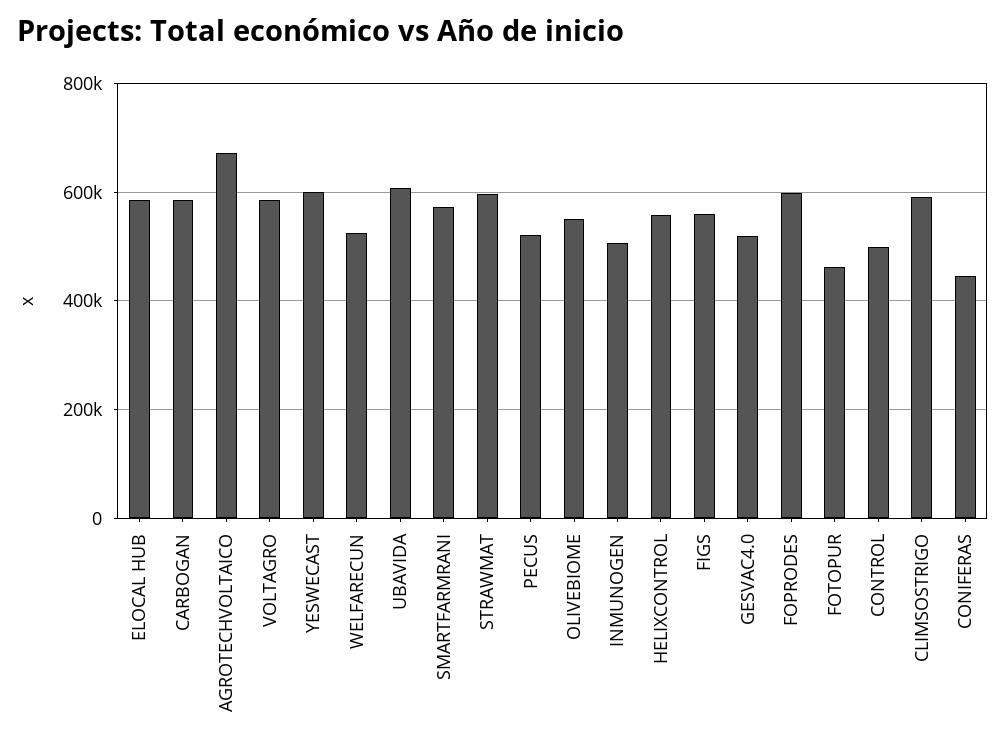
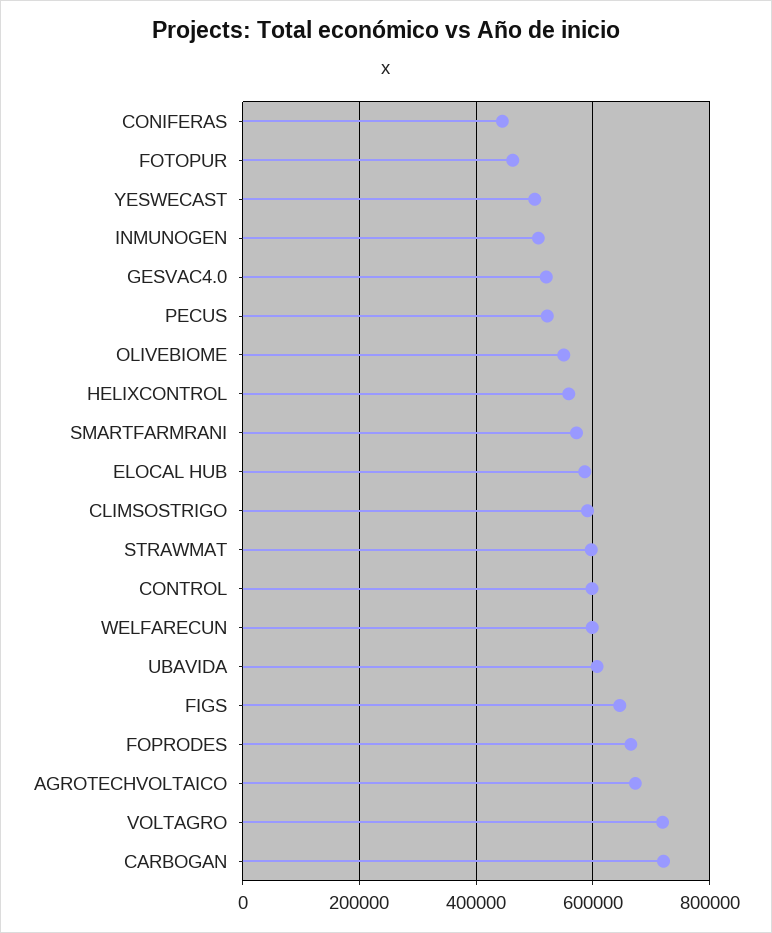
  {
    "ELOCAL HUB": 580000,
-   "CARBOGAN": 580000,
+   "CARBOGAN": 720000,
    "AGROTECHVOLTAICO": 680000,
-   "VOLTAGRO": 580000,
+   "VOLTAGRO": 720000,
-   "YESWECAST": 600000,
+   "YESWECAST": 500000,
-   "WELFARECUN": 520000,
+   "WELFARECUN": 600000,
    "UBAVIDA": 600000,
    "SMARTFARMRANI": 580000,
    "STRAWMAT": 600000,
    "PECUS": 520000,
    "OLIVEBIOME": 560000,
    "INMUNOGEN": 500000,
    "HELIXCONTROL": 560000,
-   "FIGS": 560000,
+   "FIGS": 640000,
    "GESVAC4.0": 520000,
-   "FOPRODES": 600000,
+   "FOPRODES": 660000,
    "FOTOPUR": 460000,
-   "CONTROL": 500000,
+   "CONTROL": 600000,
    "CLIMSOSTRIGO": 600000,
    "CONIFERAS": 440000
  }

